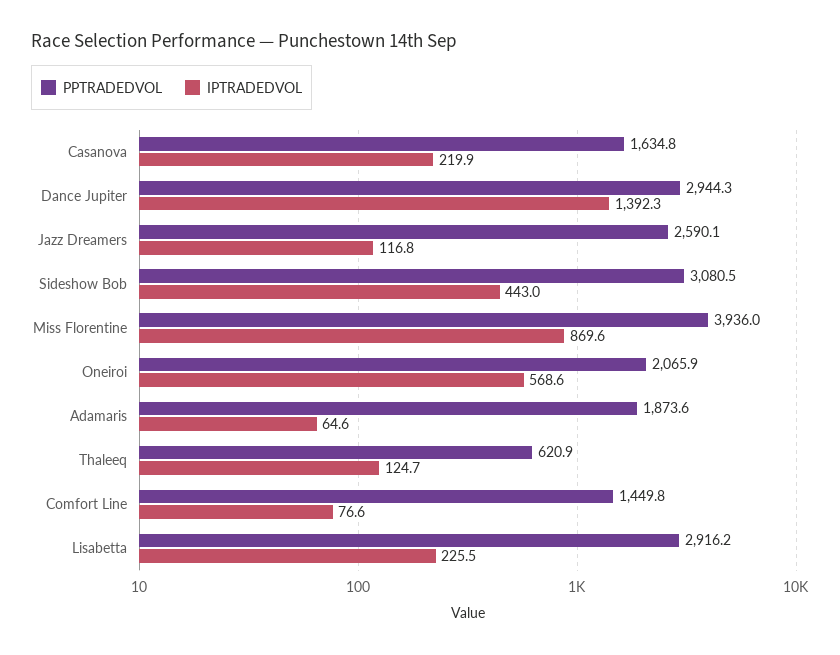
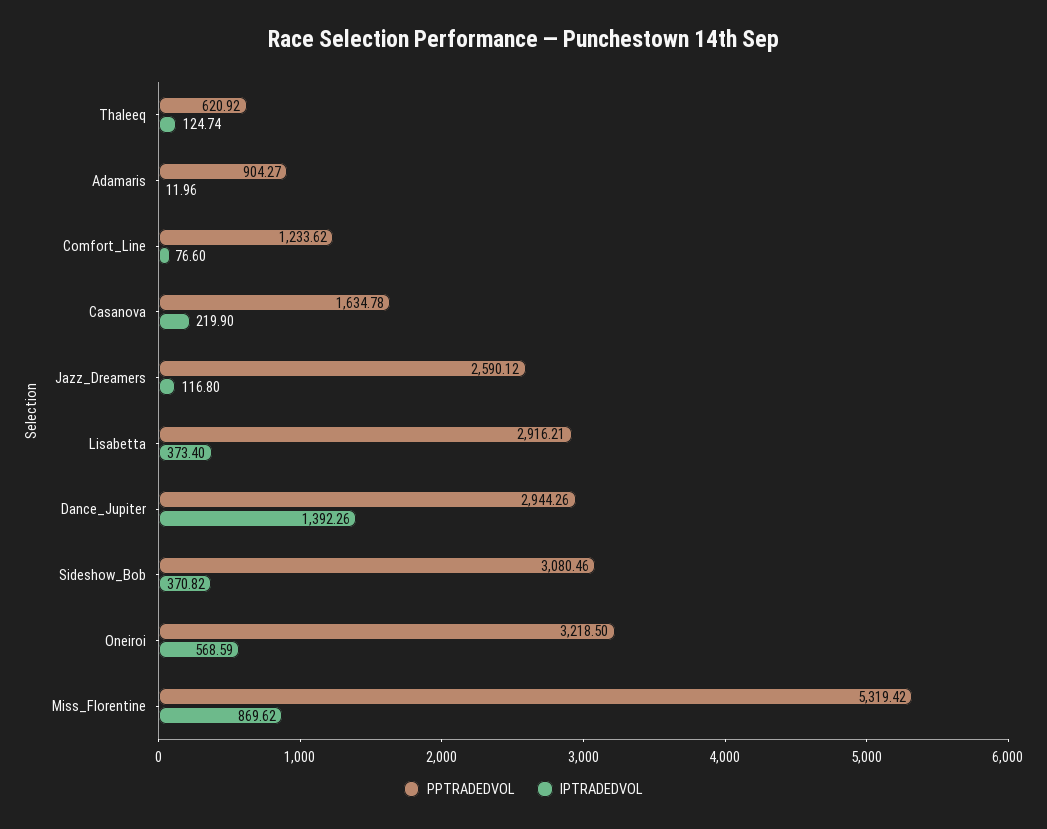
  {
    "PPTRADEDVOL": {
      "Casanova": 1634.78,
      "Dance Jupiter": 2944.26,
      "Jazz Dreamers": 2590.12,
      "Sideshow Bob": 3080.46,
-     "Miss Florentine": 3936,
+     "Miss Florentine": 5319.42,
-     "Oneiroi": 2065.9,
+     "Oneiroi": 3218.5,
-     "Adamaris": 1873.6,
+     "Adamaris": 904.27,
      "Thaleeq": 620.92,
-     "Comfort Line": 1449.8,
+     "Comfort Line": 1233.62,
      "Lisabetta": 2916.21
    },
    "IPTRADEDVOL": {
      "Casanova": 219.9,
      "Dance Jupiter": 1392.26,
      "Jazz Dreamers": 116.8,
-     "Sideshow Bob": 443,
+     "Sideshow Bob": 370.82,
      "Miss Florentine": 869.62,
      "Oneiroi": 568.59,
-     "Adamaris": 64.6,
+     "Adamaris": 11.96,
      "Thaleeq": 124.74,
      "Comfort Line": 76.6,
-     "Lisabetta": 225.5
+     "Lisabetta": 373.4
    }
  }

